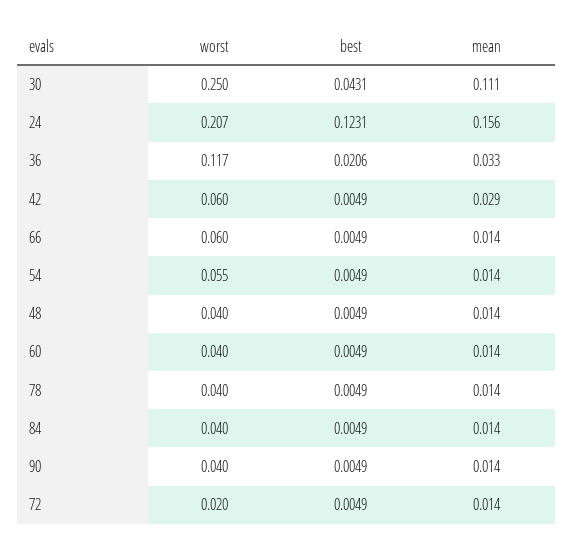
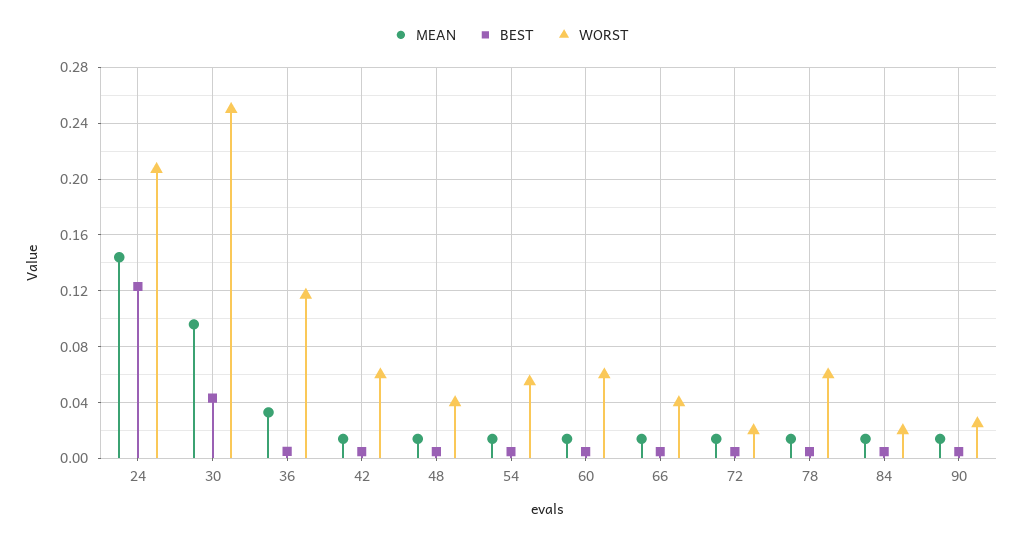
  {
    "worst": {
      "30": 0.25,
      "24": 0.207,
      "36": 0.117,
      "42": 0.06,
-     "66": 0.06,
+     "66": 0.04,
      "54": 0.055,
      "48": 0.04,
-     "60": 0.04,
+     "60": 0.06,
-     "78": 0.04,
+     "78": 0.06,
-     "84": 0.04,
+     "84": 0.02,
-     "90": 0.04,
+     "90": 0.025,
      "72": 0.02
    },
    "best": {
      "30": 0.0431,
      "24": 0.1231,
-     "36": 0.0206,
+     "36": 0.005,
      "42": 0.0049,
      "66": 0.0049,
      "54": 0.0049,
      "48": 0.0049,
      "60": 0.0049,
      "78": 0.0049,
      "84": 0.0049,
      "90": 0.0049,
      "72": 0.0049
    },
    "mean": {
-     "30": 0.111,
+     "30": 0.095,
-     "24": 0.156,
+     "24": 0.145,
      "36": 0.033,
-     "42": 0.029,
+     "42": 0.015,
      "66": 0.014,
      "54": 0.014,
      "48": 0.014,
      "60": 0.014,
      "78": 0.014,
      "84": 0.014,
      "90": 0.014,
      "72": 0.014
    }
  }

